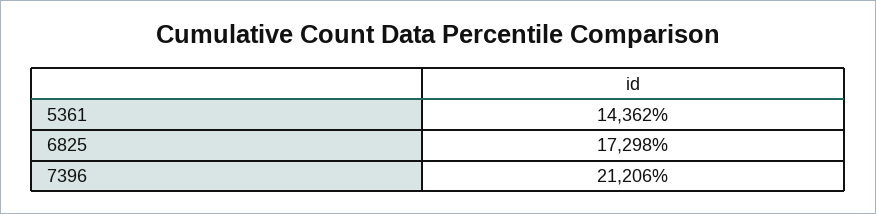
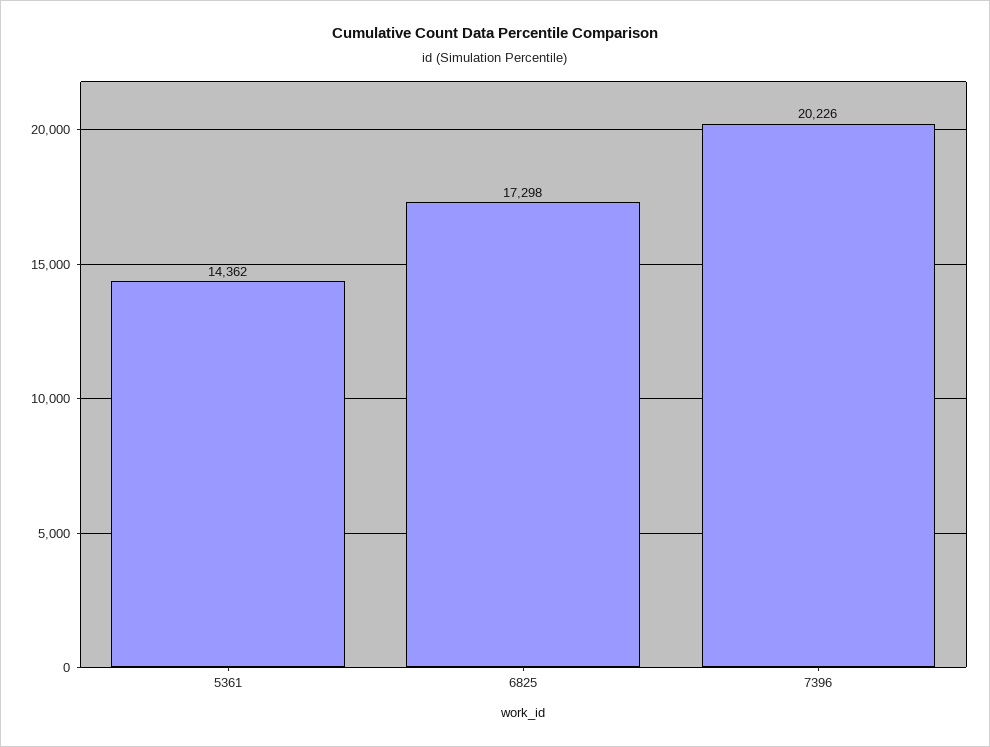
  {
    "5361": 14362,
    "6825": 17298,
-   "7396": 21206
+   "7396": 20226
  }

